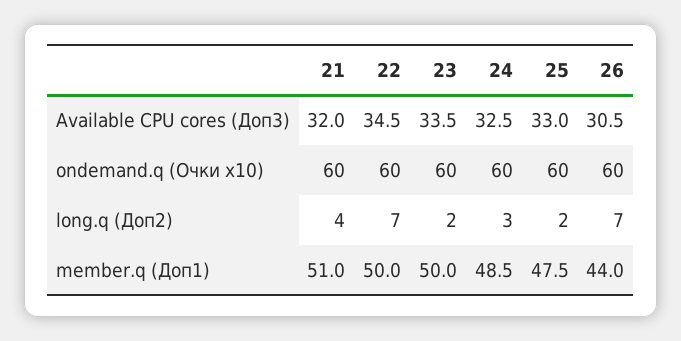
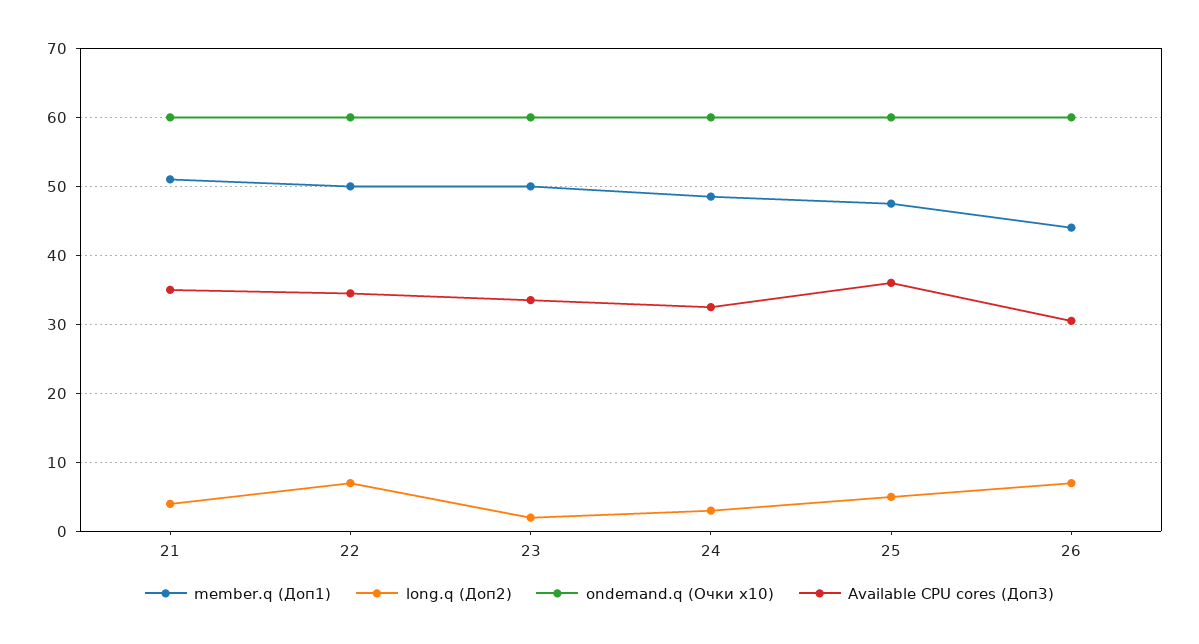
  {
    "Available CPU cores (Доп3)": {
-     "21": 32,
+     "21": 35,
      "22": 34.5,
      "23": 33.5,
      "24": 32.5,
-     "25": 33,
+     "25": 36,
      "26": 30.5
    },
    "ondemand.q (Очки x10)": {
      "21": 60,
      "22": 60,
      "23": 60,
      "24": 60,
      "25": 60,
      "26": 60
    },
    "long.q (Доп2)": {
      "21": 4,
      "22": 7,
      "23": 2,
      "24": 3,
-     "25": 2,
+     "25": 5,
      "26": 7
    },
    "member.q (Доп1)": {
      "21": 51,
      "22": 50,
      "23": 50,
      "24": 48.5,
      "25": 47.5,
      "26": 44
    }
  }

